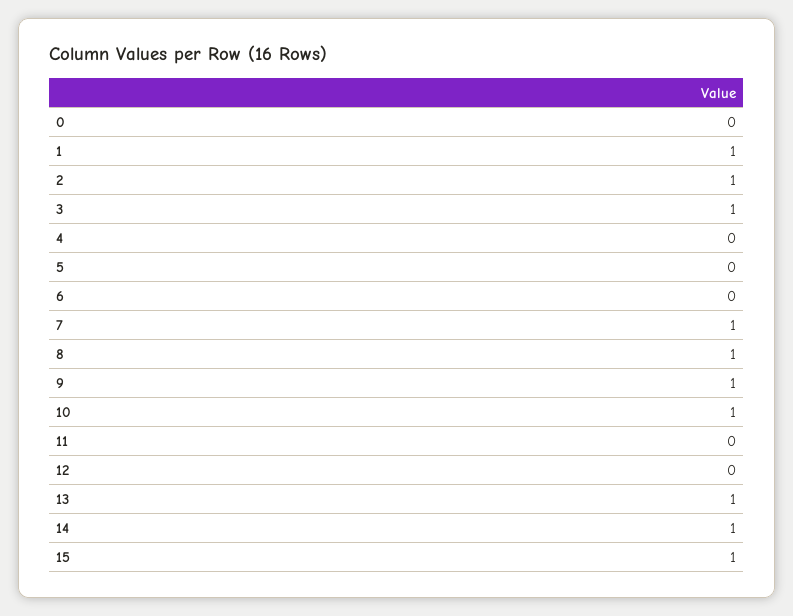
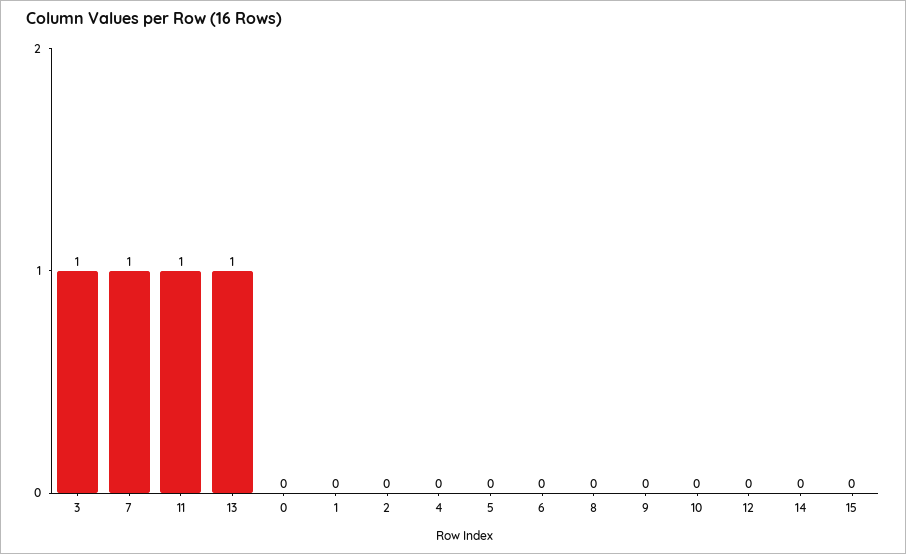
  {
    "0": 0,
-   "1": 1,
+   "1": 0,
-   "2": 1,
+   "2": 0,
    "3": 1,
    "4": 0,
    "5": 0,
    "6": 0,
    "7": 1,
-   "8": 1,
+   "8": 0,
-   "9": 1,
+   "9": 0,
-   "10": 1,
+   "10": 0,
-   "11": 0,
+   "11": 1,
    "12": 0,
    "13": 1,
-   "14": 1,
+   "14": 0,
-   "15": 1
+   "15": 0
  }

